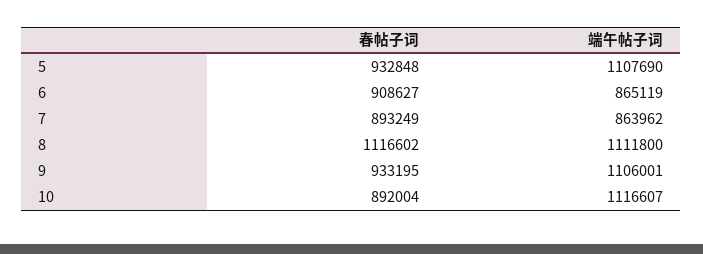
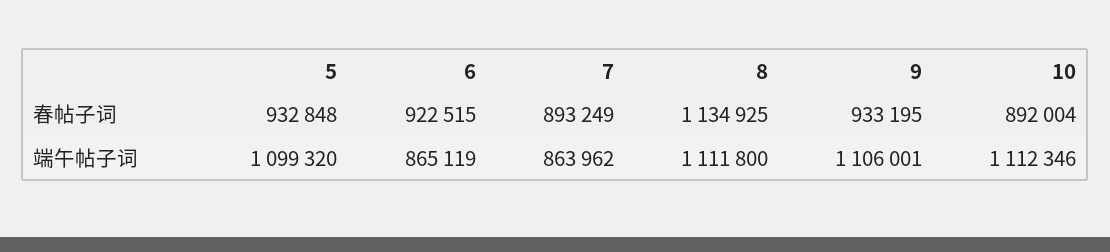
  {
    "春帖子词": {
      "5": 932848,
-     "6": 908627,
+     "6": 922515,
      "7": 893249,
-     "8": 1116602,
+     "8": 1134925,
      "9": 933195,
      "10": 892004
    },
    "端午帖子词": {
-     "5": 1107690,
+     "5": 1099320,
      "6": 865119,
      "7": 863962,
      "8": 1111800,
      "9": 1106001,
-     "10": 1116607
+     "10": 1112346
    }
  }

